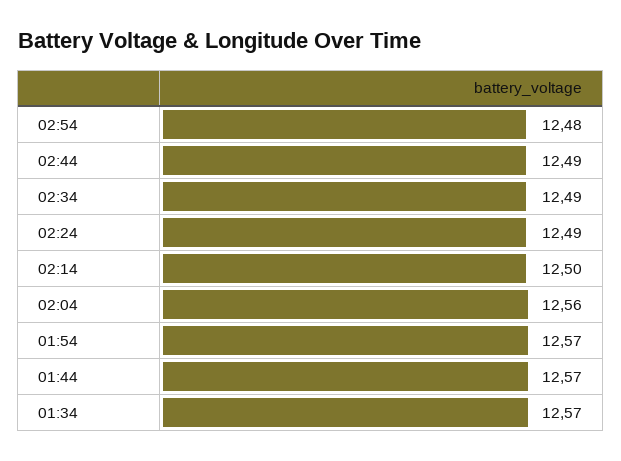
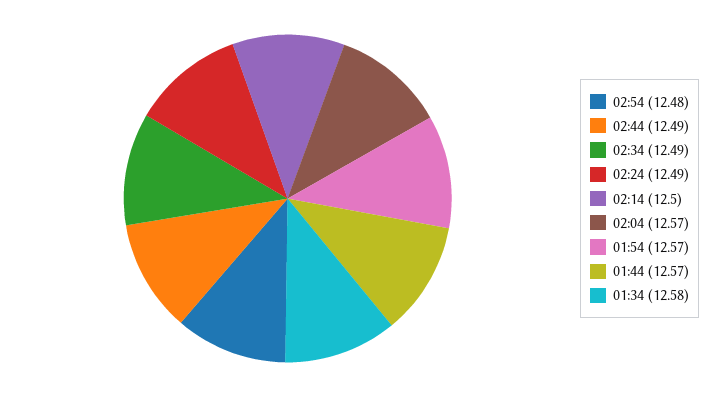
  {
    "02:54": 12.48,
    "02:44": 12.49,
    "02:34": 12.49,
    "02:24": 12.49,
    "02:14": 12.5,
-   "02:04": 12.56,
+   "02:04": 12.57,
    "01:54": 12.57,
    "01:44": 12.57,
-   "01:34": 12.57
+   "01:34": 12.58
  }

